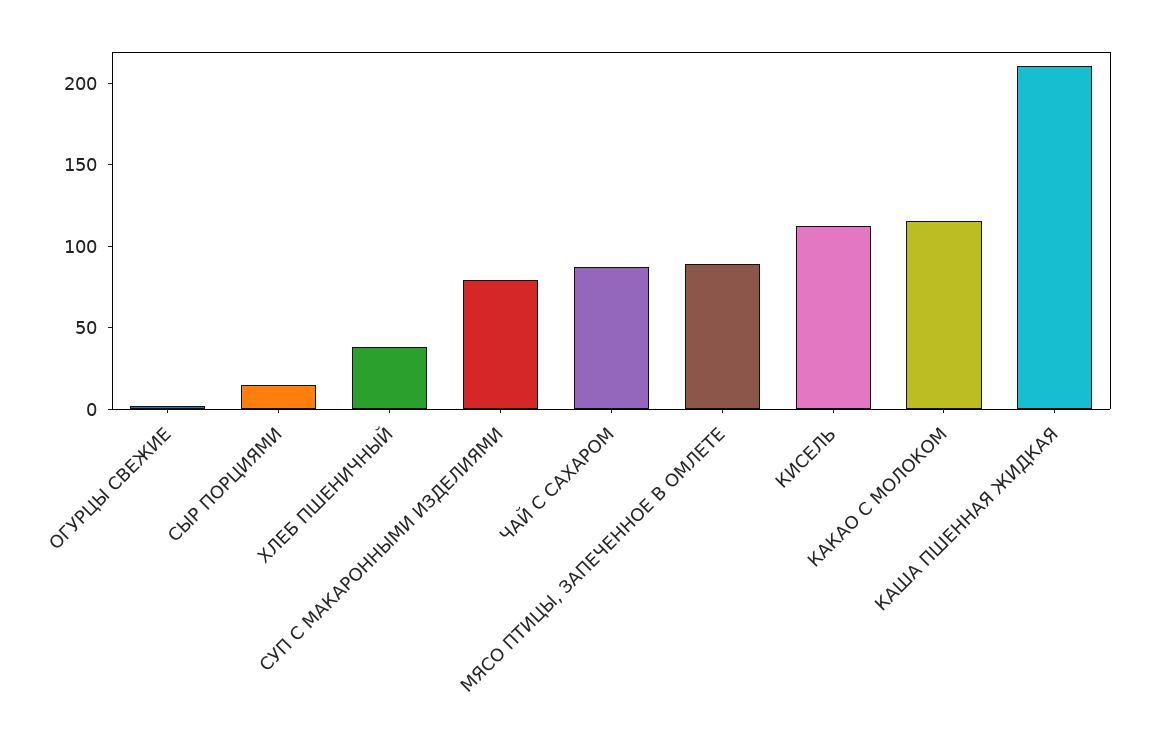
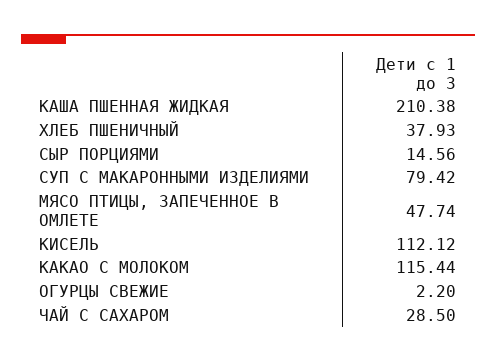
  {
    "ОГУРЦЫ СВЕЖИЕ": 2.2,
    "СЫР ПОРЦИЯМИ": 14.56,
    "ХЛЕБ ПШЕНИЧНЫЙ": 37.93,
    "СУП С МАКАРОННЫМИ ИЗДЕЛИЯМИ": 79.42,
-   "ЧАЙ С САХАРОМ": 90,
+   "ЧАЙ С САХАРОМ": 28.5,
-   "МЯСО ПТИЦЫ, ЗАПЕЧЕННОЕ В ОМЛЕТЕ": 90,
+   "МЯСО ПТИЦЫ, ЗАПЕЧЕННОЕ В ОМЛЕТЕ": 47.74,
    "КИСЕЛЬ": 112.12,
    "КАКАО С МОЛОКОМ": 115.44,
    "КАША ПШЕННАЯ ЖИДКАЯ": 210.38
  }

